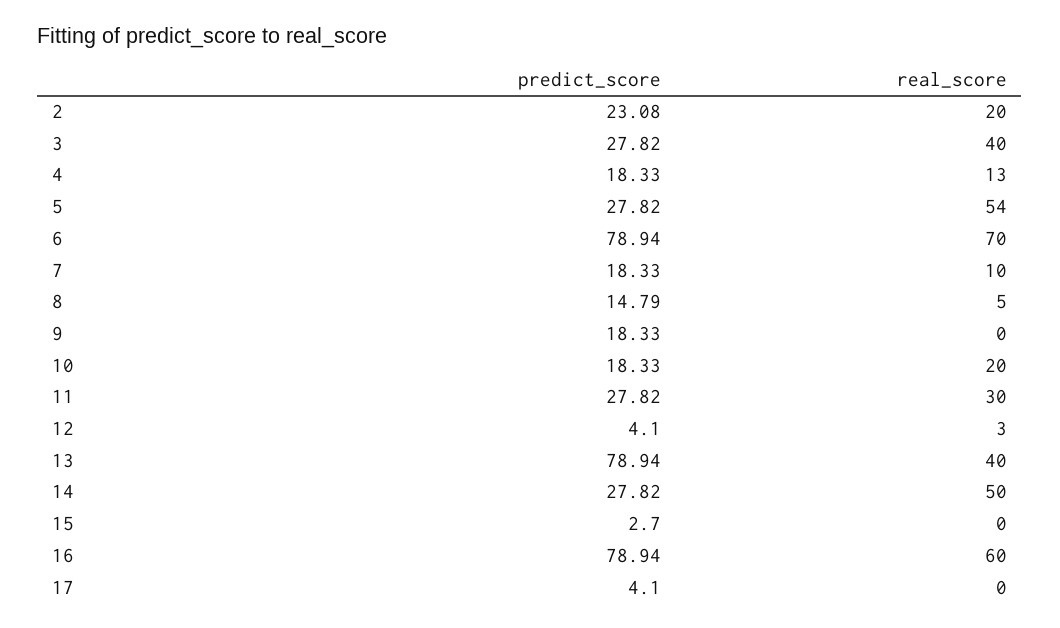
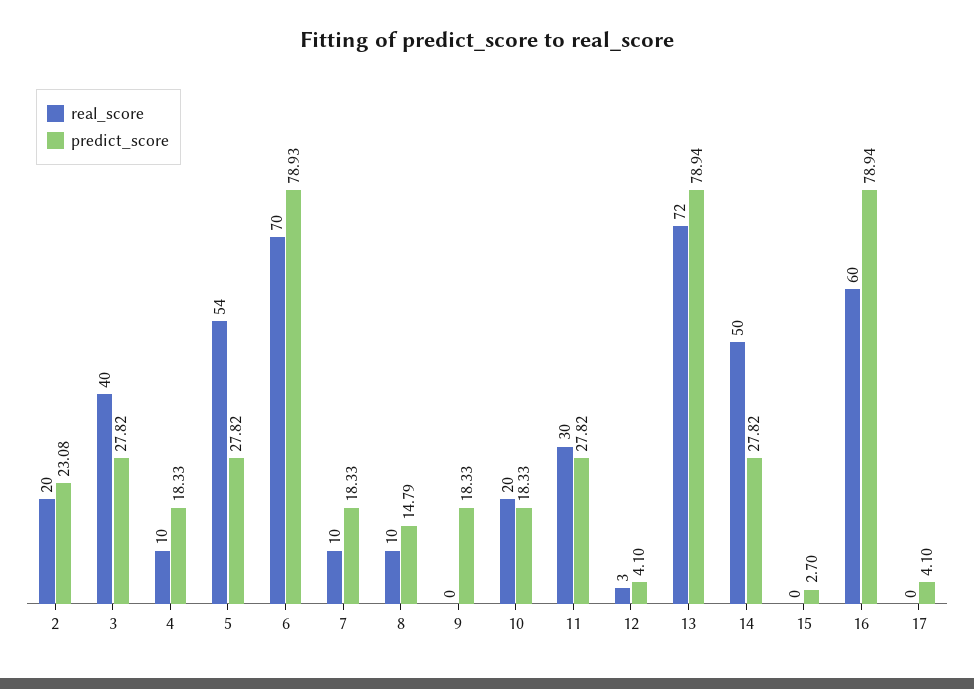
  {
    "predict_score": {
      "2": 23.08,
      "3": 27.82,
      "4": 18.33,
      "5": 27.82,
-     "6": 78.94,
+     "6": 78.93,
      "7": 18.33,
      "8": 14.79,
      "9": 18.33,
      "10": 18.33,
      "11": 27.82,
      "12": 4.1,
      "13": 78.94,
      "14": 27.82,
      "15": 2.7,
      "16": 78.94,
      "17": 4.1
    },
    "real_score": {
      "2": 20,
      "3": 40,
-     "4": 13,
+     "4": 10,
      "5": 54,
      "6": 70,
      "7": 10,
-     "8": 5,
+     "8": 10,
      "9": 0,
      "10": 20,
      "11": 30,
      "12": 3,
-     "13": 40,
+     "13": 72,
      "14": 50,
      "15": 0,
      "16": 60,
      "17": 0
    }
  }

